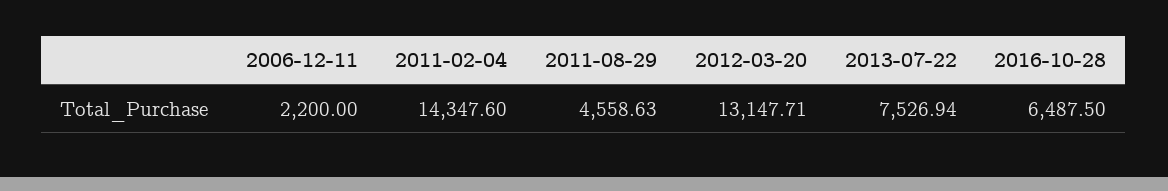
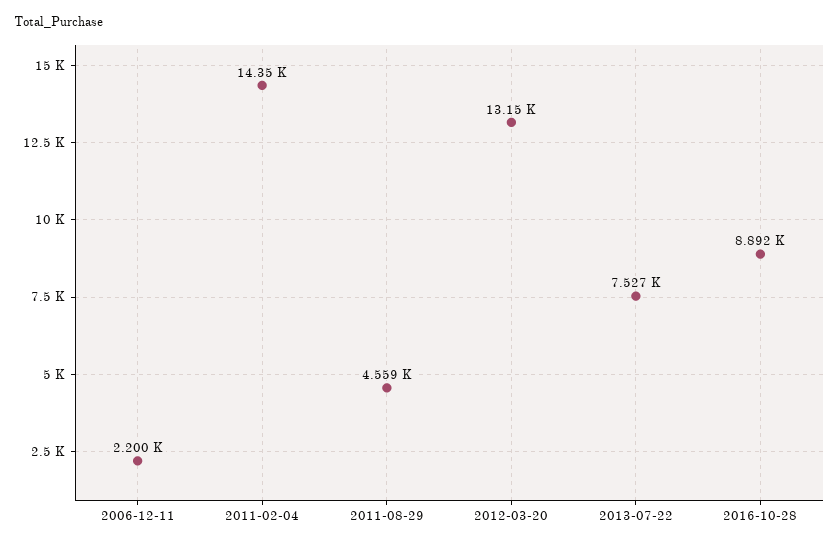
  {
    "2006-12-11": 2200,
    "2011-02-04": 14347.6,
    "2011-08-29": 4558.63,
    "2012-03-20": 13147.71,
    "2013-07-22": 7526.94,
-   "2016-10-28": 6487.5
+   "2016-10-28": 8892
  }

